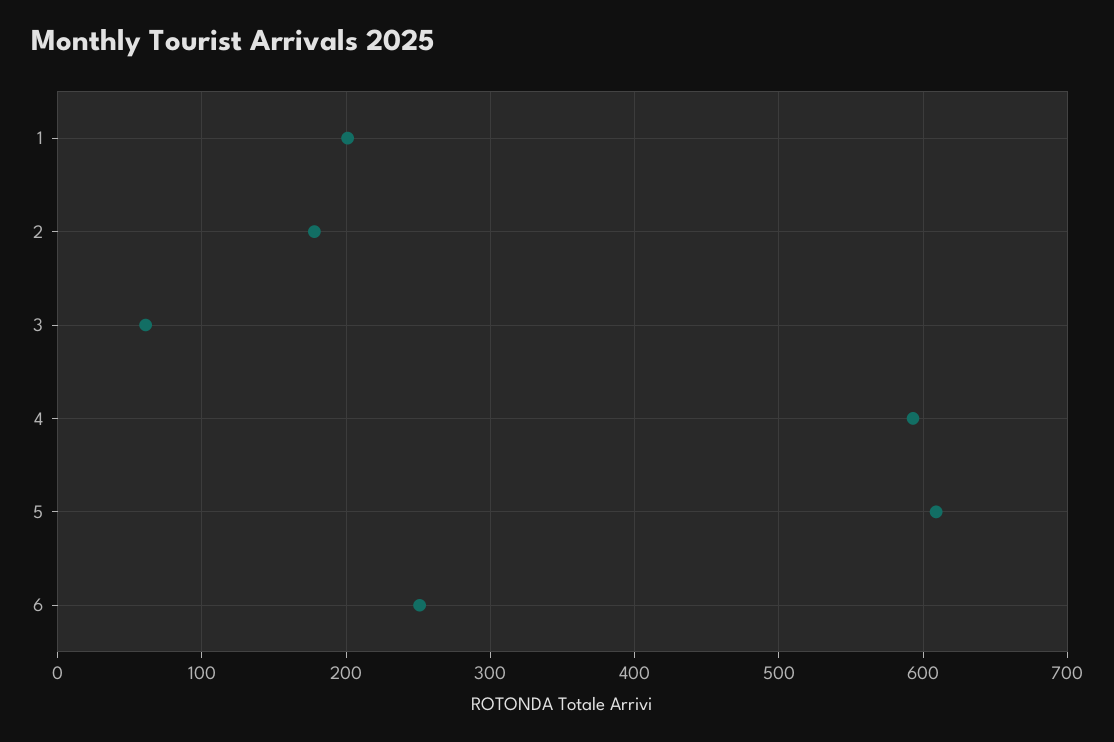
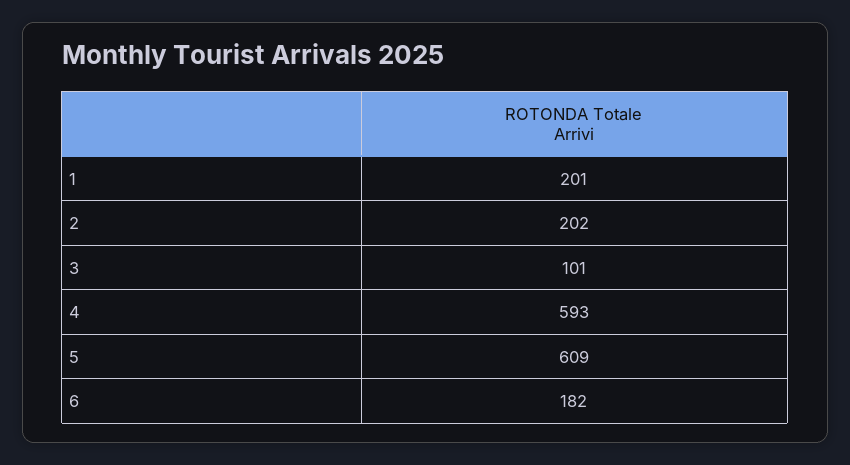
  {
    "1": 201,
-   "2": 180,
+   "2": 202,
-   "3": 60,
+   "3": 101,
    "4": 593,
    "5": 609,
-   "6": 250
+   "6": 182
  }

